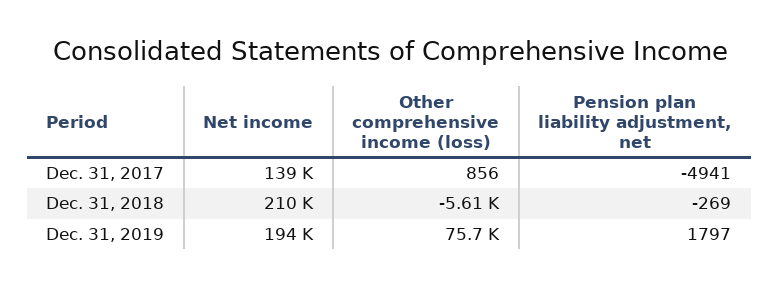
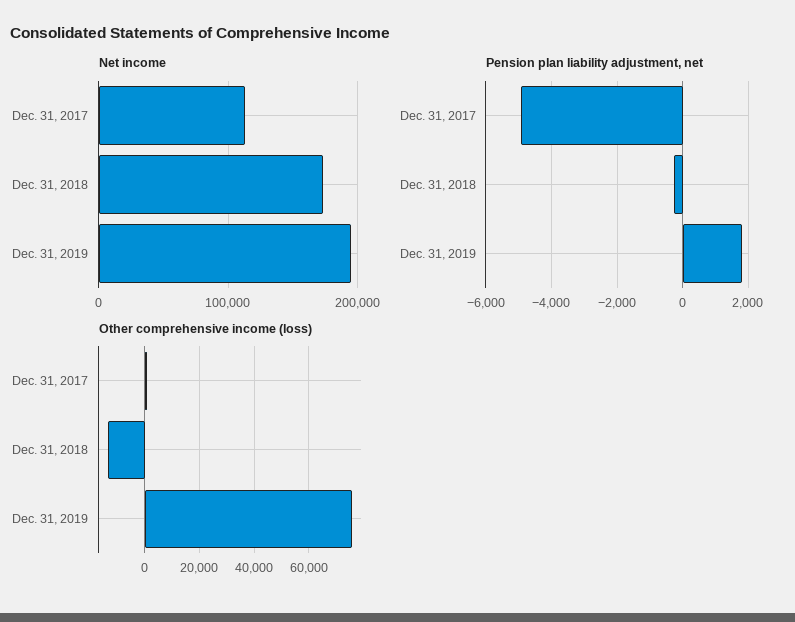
  {
    "Net income": {
-     "Dec. 31, 2017": 139000,
+     "Dec. 31, 2017": 110000,
-     "Dec. 31, 2018": 210000,
+     "Dec. 31, 2018": 170000,
      "Dec. 31, 2019": 194000
    },
    "Other comprehensive income (loss)": {
      "Dec. 31, 2017": 856,
-     "Dec. 31, 2018": -5610,
+     "Dec. 31, 2018": -12500,
      "Dec. 31, 2019": 75700
    },
    "Pension plan liability adjustment, net": {
      "Dec. 31, 2017": -4941,
      "Dec. 31, 2018": -269,
      "Dec. 31, 2019": 1797
    }
  }

